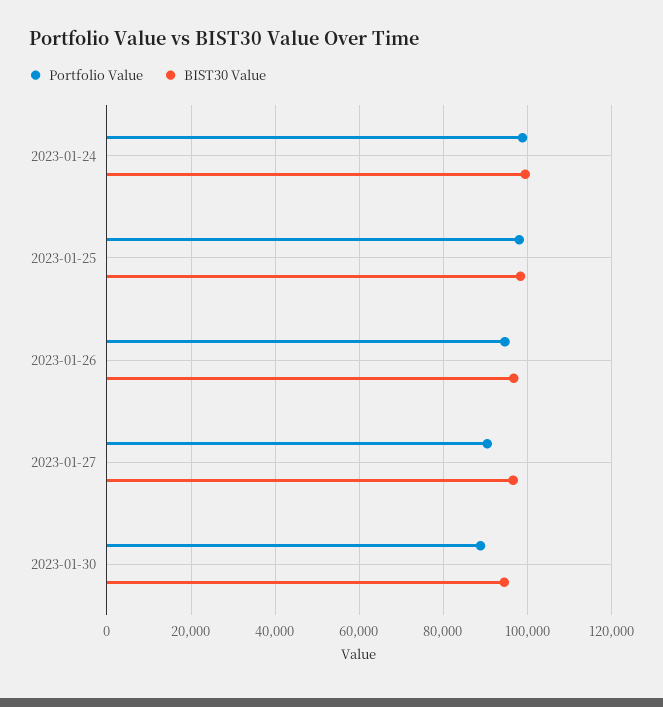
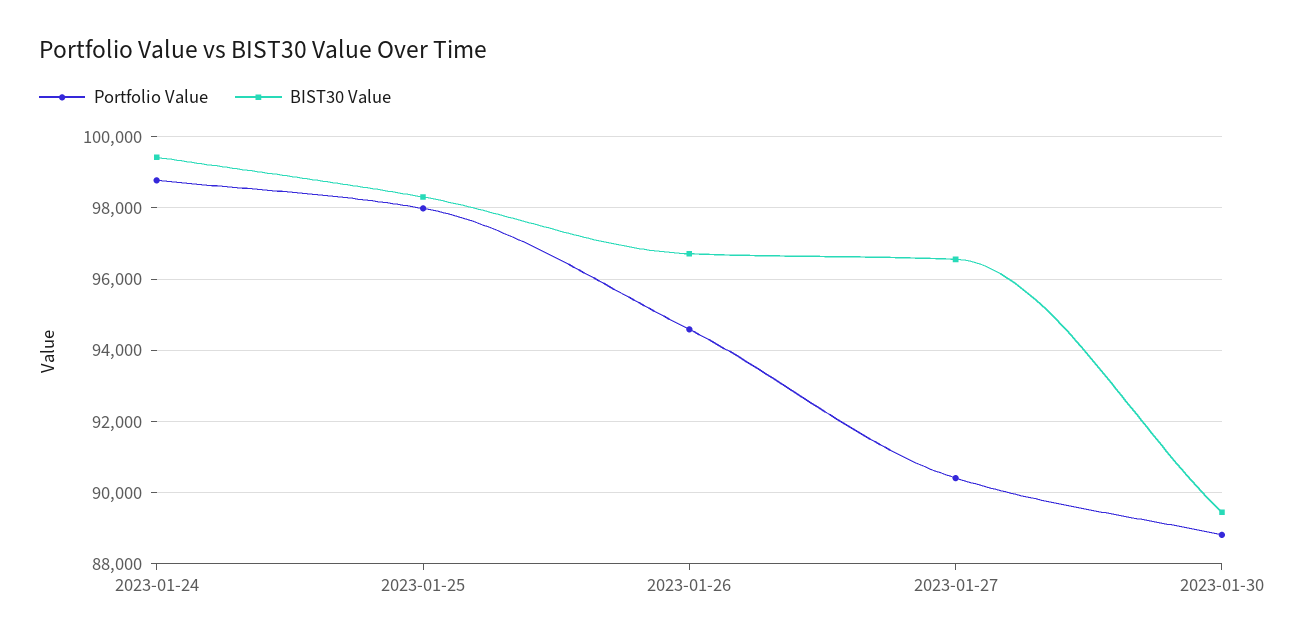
  {
    "Portfolio Value": {
      "2023-01-24": 98800,
      "2023-01-25": 98000,
      "2023-01-26": 94600,
      "2023-01-27": 90400,
      "2023-01-30": 88800
    },
    "BIST30 Value": {
      "2023-01-24": 99400,
      "2023-01-25": 98400,
      "2023-01-26": 96800,
      "2023-01-27": 96600,
-     "2023-01-30": 94000
+     "2023-01-30": 89400
    }
  }

